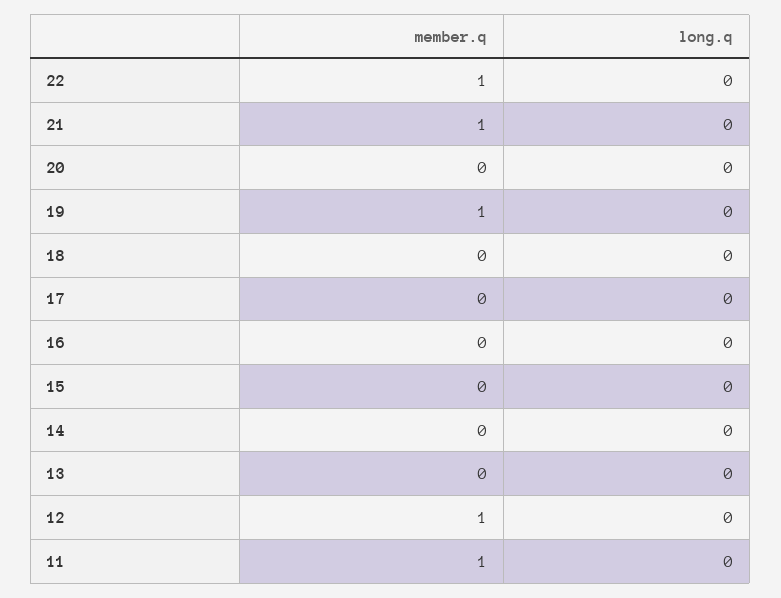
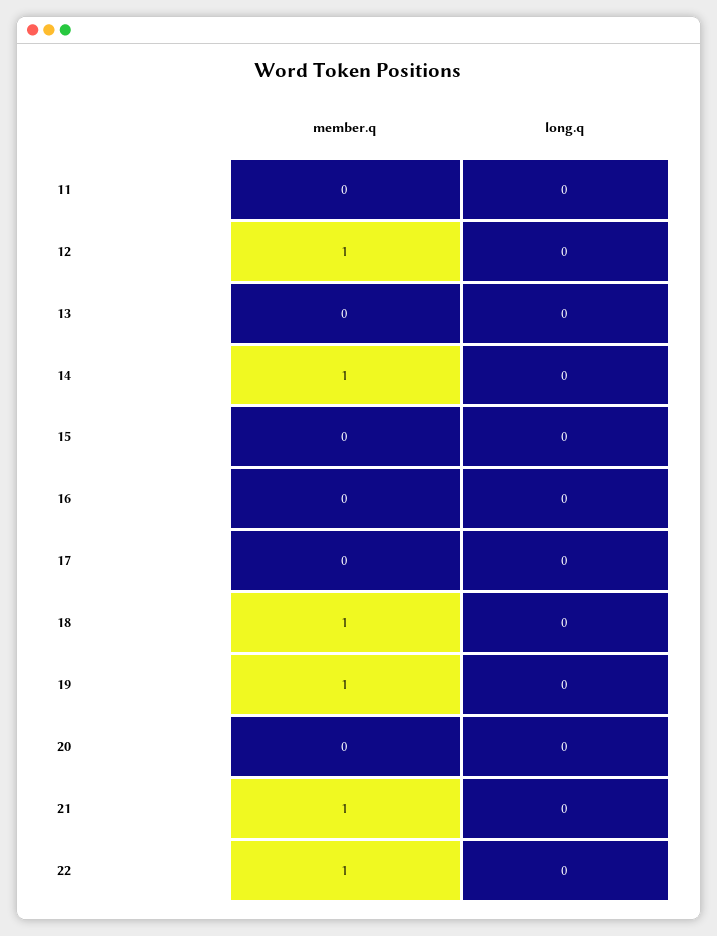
  {
    "member.q": {
      "22": 1,
      "21": 1,
      "20": 0,
      "19": 1,
-     "18": 0,
+     "18": 1,
      "17": 0,
      "16": 0,
      "15": 0,
-     "14": 0,
+     "14": 1,
      "13": 0,
      "12": 1,
-     "11": 1
+     "11": 0
    },
    "long.q": {
      "22": 0,
      "21": 0,
      "20": 0,
      "19": 0,
      "18": 0,
      "17": 0,
      "16": 0,
      "15": 0,
      "14": 0,
      "13": 0,
      "12": 0,
      "11": 0
    }
  }

